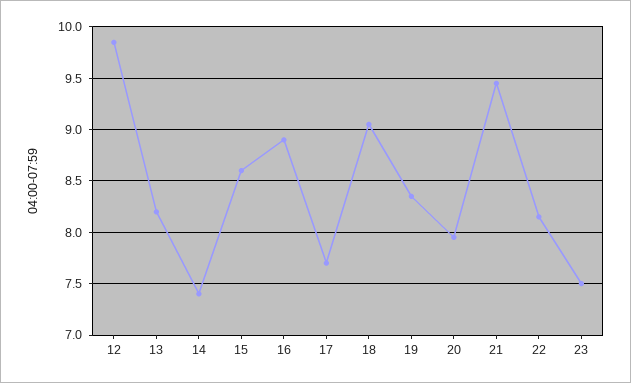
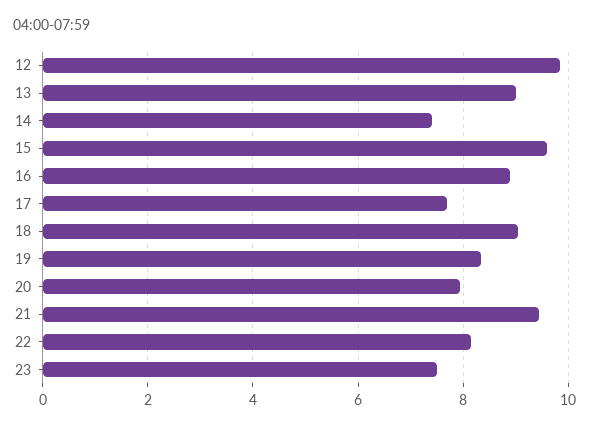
  {
    "12": 9.9,
-   "13": 8.2,
+   "13": 9,
    "14": 7.4,
-   "15": 8.6,
+   "15": 9.6,
    "16": 8.9,
    "17": 7.7,
    "18": 9.1,
    "19": 8.4,
    "20": 8,
    "21": 9.5,
    "22": 8.2,
    "23": 7.5
  }

